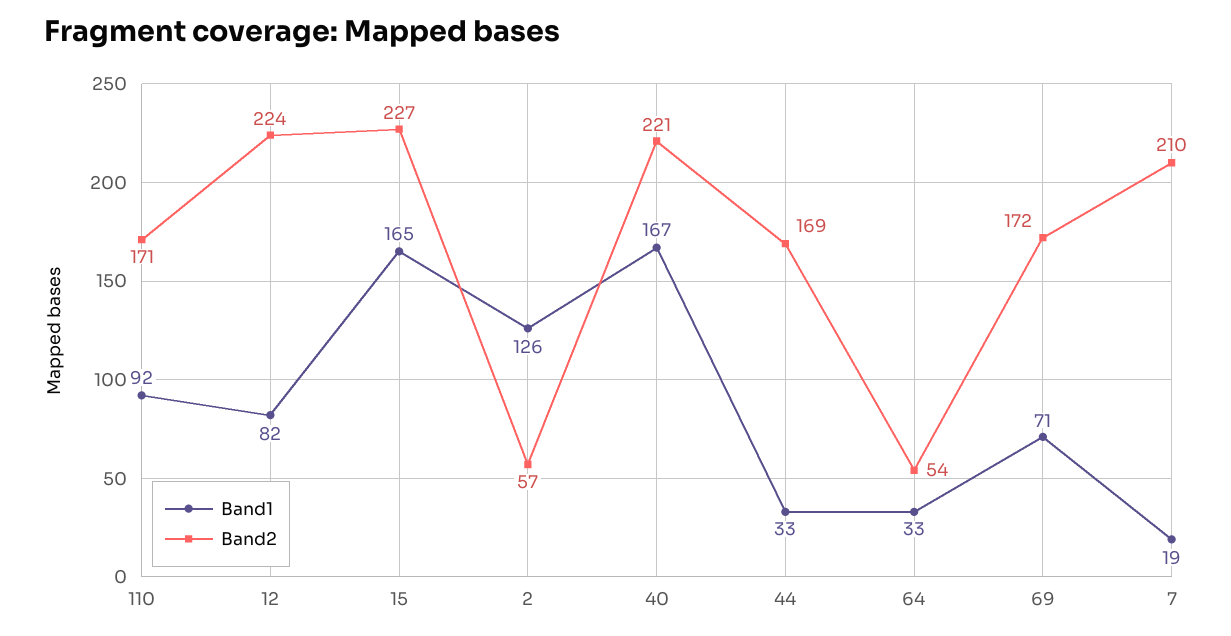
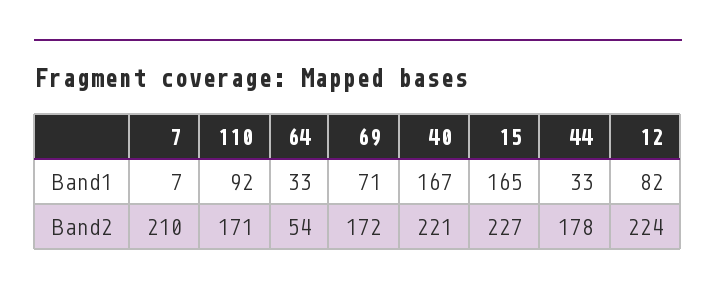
  {
    "Band1": {
      "110": 92,
      "12": 82,
      "15": 165,
-     "2": 126,
      "40": 167,
      "44": 33,
      "64": 33,
      "69": 71,
-     "7": 19
+     "7": 7
    },
    "Band2": {
      "110": 171,
      "12": 224,
      "15": 227,
-     "2": 57,
      "40": 221,
-     "44": 169,
+     "44": 178,
      "64": 54,
      "69": 172,
      "7": 210
    }
  }

